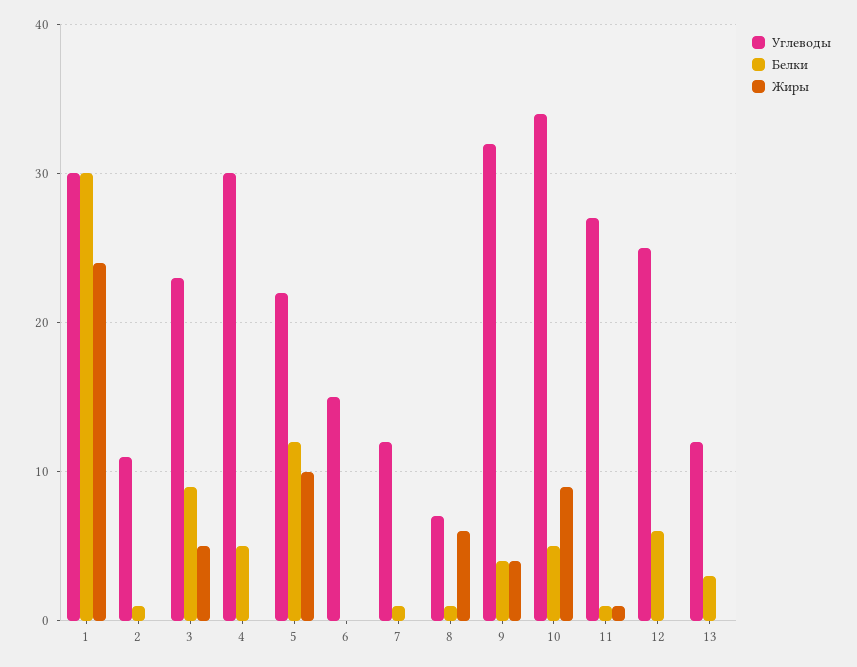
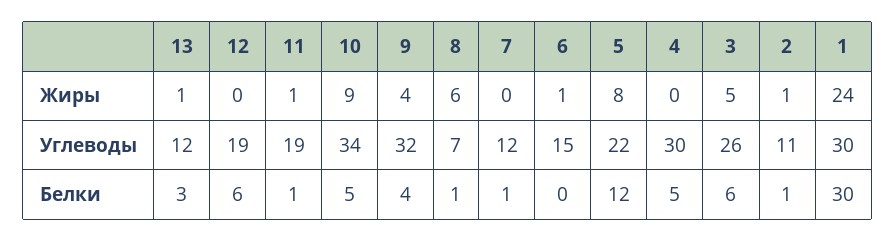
  {
    "Углеводы": {
      "1": 30,
      "2": 11,
-     "3": 23,
+     "3": 26,
      "4": 30,
      "5": 22,
      "6": 15,
      "7": 12,
      "8": 7,
      "9": 32,
      "10": 34,
-     "11": 27,
+     "11": 19,
-     "12": 25,
+     "12": 19,
      "13": 12
    },
    "Белки": {
      "1": 30,
      "2": 1,
-     "3": 9,
+     "3": 6,
      "4": 5,
      "5": 12,
      "6": 0,
      "7": 1,
      "8": 1,
      "9": 4,
      "10": 5,
      "11": 1,
      "12": 6,
      "13": 3
    },
    "Жиры": {
      "1": 24,
-     "2": 0,
+     "2": 1,
      "3": 5,
      "4": 0,
-     "5": 10,
+     "5": 8,
-     "6": 0,
+     "6": 1,
      "7": 0,
      "8": 6,
      "9": 4,
      "10": 9,
      "11": 1,
      "12": 0,
-     "13": 0
+     "13": 1
    }
  }

